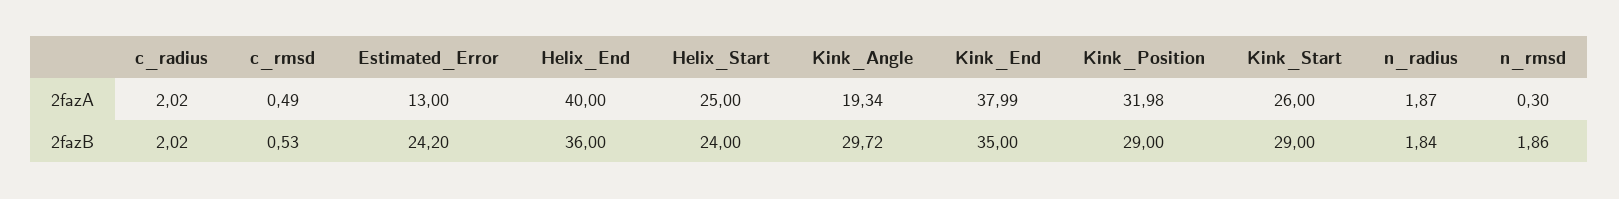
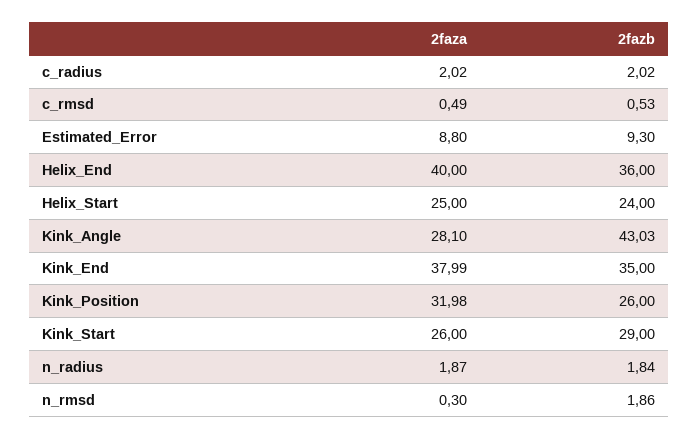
  {
    "c_radius": {
      "2fazA": 2.02,
      "2fazB": 2.02
    },
    "c_rmsd": {
      "2fazA": 0.49,
      "2fazB": 0.53
    },
    "Estimated_Error": {
-     "2fazA": 13,
+     "2fazA": 8.8,
-     "2fazB": 24.2
+     "2fazB": 9.3
    },
    "Helix_End": {
      "2fazA": 40,
      "2fazB": 36
    },
    "Helix_Start": {
      "2fazA": 25,
      "2fazB": 24
    },
    "Kink_Angle": {
-     "2fazA": 19.34,
+     "2fazA": 28.1,
-     "2fazB": 29.72
+     "2fazB": 43.03
    },
    "Kink_End": {
      "2fazA": 37.99,
      "2fazB": 35
    },
    "Kink_Position": {
      "2fazA": 31.98,
-     "2fazB": 29
+     "2fazB": 26
    },
    "Kink_Start": {
      "2fazA": 26,
      "2fazB": 29
    },
    "n_radius": {
      "2fazA": 1.87,
      "2fazB": 1.84
    },
    "n_rmsd": {
      "2fazA": 0.3,
      "2fazB": 1.86
    }
  }

